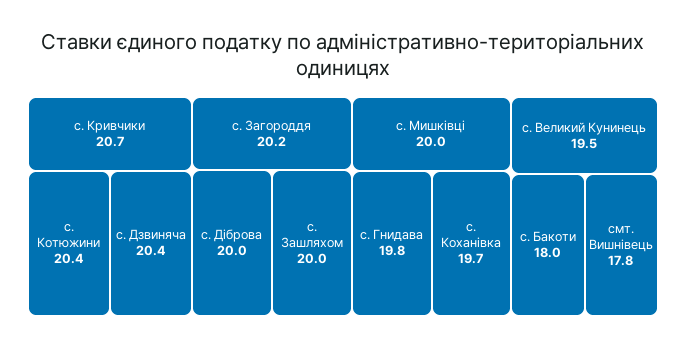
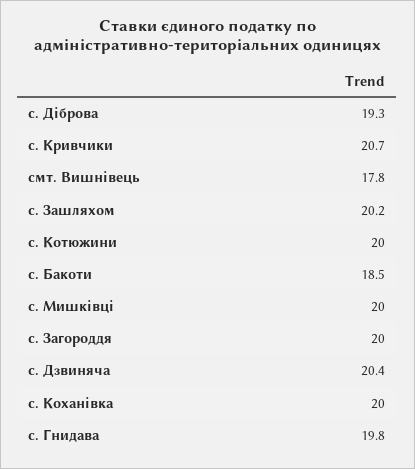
  {
    "с. Кривчики": 20.7,
-   "с. Котюжини": 20.4,
+   "с. Котюжини": 20,
    "с. Дзвиняча": 20.4,
-   "с. Загороддя": 20.2,
+   "с. Загороддя": 20,
-   "с. Діброва": 20,
+   "с. Діброва": 19.3,
-   "с. Зашляхом": 20,
+   "с. Зашляхом": 20.2,
    "с. Мишківці": 20,
    "с. Гнидава": 19.8,
-   "с. Коханівка": 19.7,
+   "с. Коханівка": 20,
-   "с. Великий Кунинець": 19.5,
-   "с. Бакоти": 18,
+   "с. Бакоти": 18.5,
    "смт. Вишнівець": 17.8
  }

